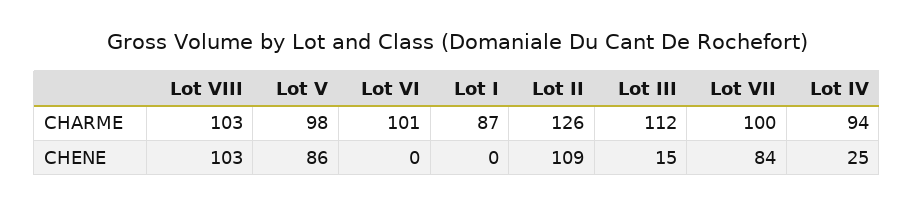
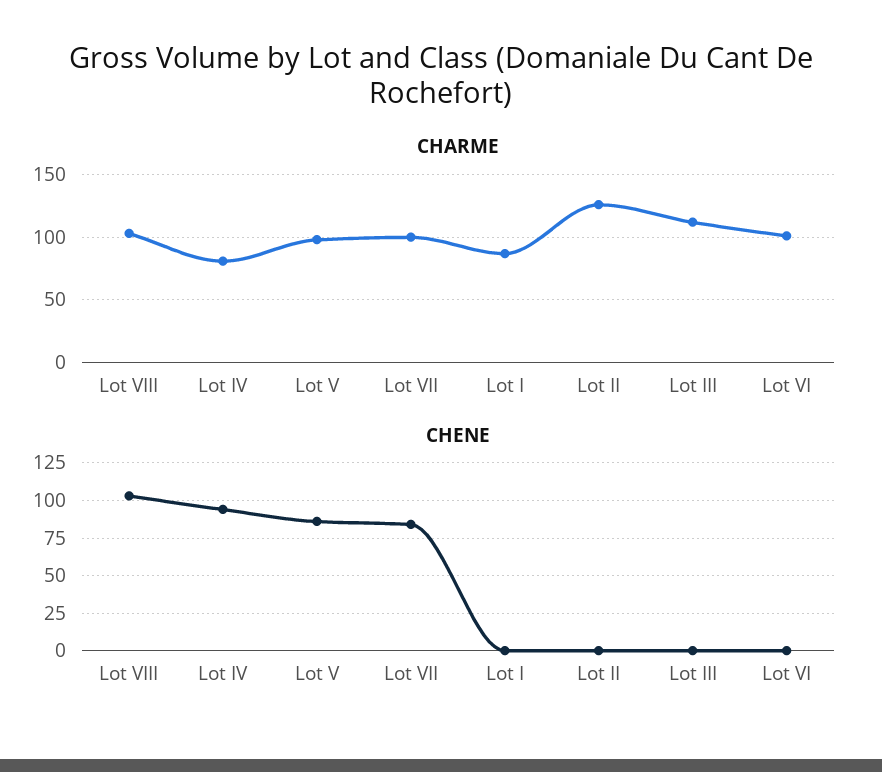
  {
    "CHARME": {
      "Lot VIII": 103,
      "Lot V": 98,
      "Lot VI": 101,
      "Lot I": 87,
      "Lot II": 126,
      "Lot III": 112,
      "Lot VII": 100,
-     "Lot IV": 94
+     "Lot IV": 80
    },
    "CHENE": {
      "Lot VIII": 103,
      "Lot V": 86,
      "Lot VI": 0,
      "Lot I": 0,
-     "Lot II": 109,
+     "Lot II": 0,
-     "Lot III": 15,
+     "Lot III": 0,
      "Lot VII": 84,
-     "Lot IV": 25
+     "Lot IV": 95
    }
  }

